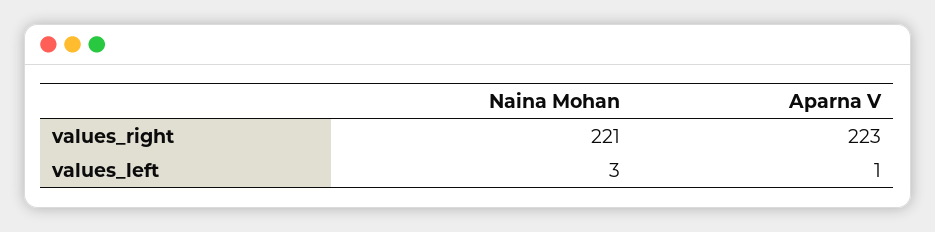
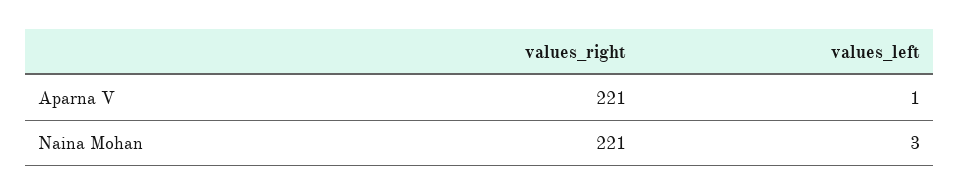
  {
    "Naina Mohan": {
      "values_right": 221,
      "values_left": 3
    },
    "Aparna V": {
-     "values_right": 223,
+     "values_right": 221,
      "values_left": 1
    }
  }

